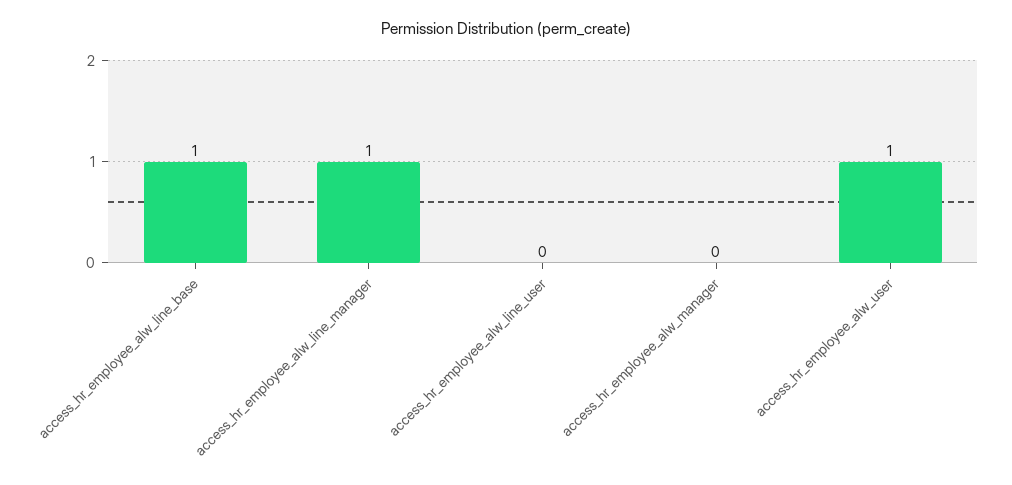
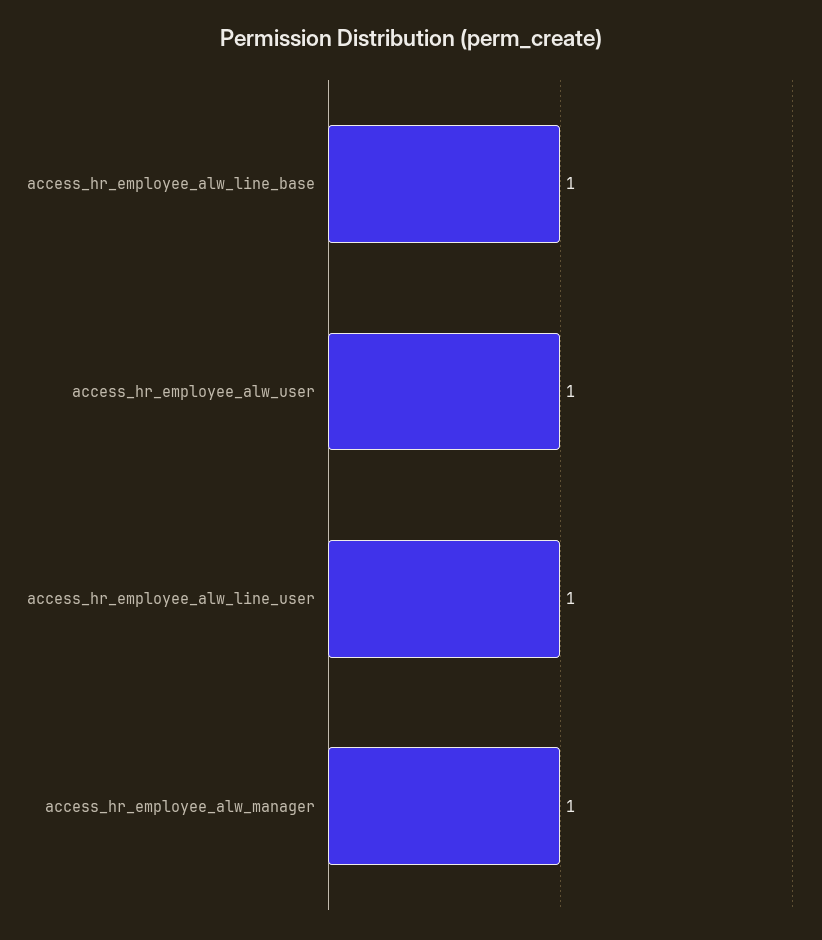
  {
    "access_hr_employee_alw_line_base": 1,
-   "access_hr_employee_alw_line_manager": 1,
-   "access_hr_employee_alw_line_user": 0,
+   "access_hr_employee_alw_line_user": 1,
-   "access_hr_employee_alw_manager": 0,
+   "access_hr_employee_alw_manager": 1,
    "access_hr_employee_alw_user": 1
  }

